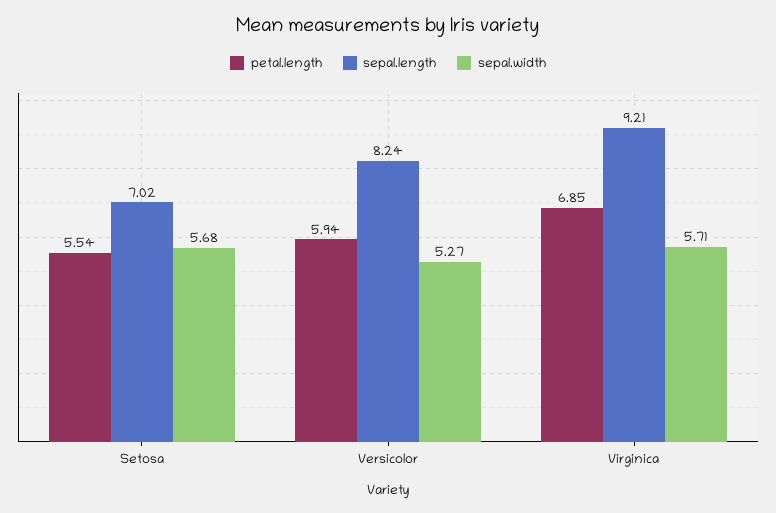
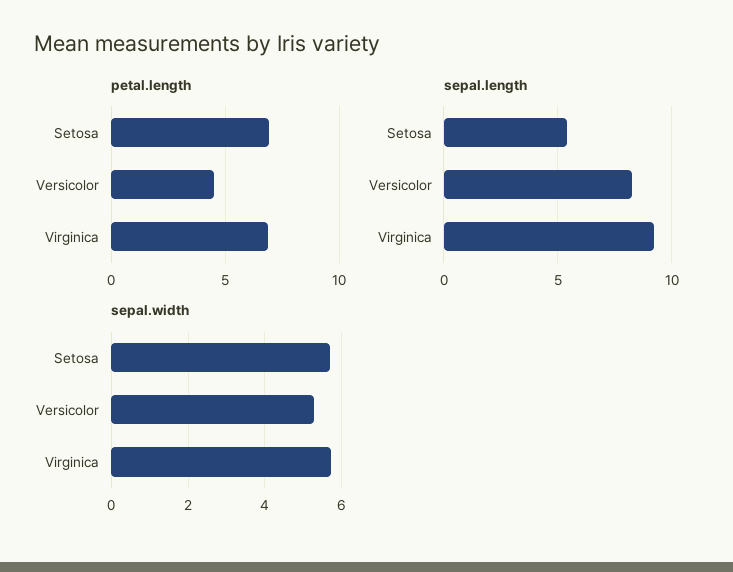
  {
    "petal.length": {
-     "Setosa": 5.54,
+     "Setosa": 7,
-     "Versicolor": 5.94,
+     "Versicolor": 4.5,
      "Virginica": 6.85
    },
    "sepal.length": {
-     "Setosa": 7.02,
+     "Setosa": 5.5,
      "Versicolor": 8.24,
      "Virginica": 9.21
    },
    "sepal.width": {
      "Setosa": 5.68,
      "Versicolor": 5.27,
      "Virginica": 5.71
    }
  }

